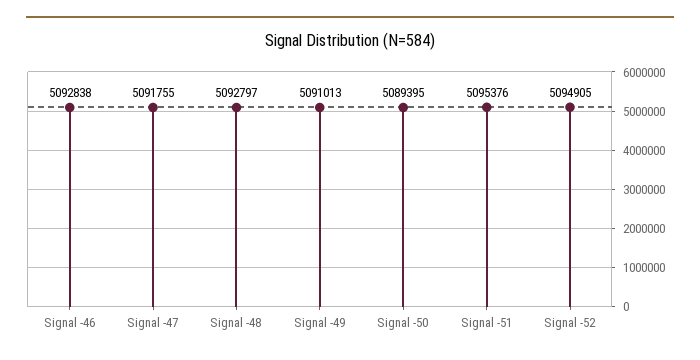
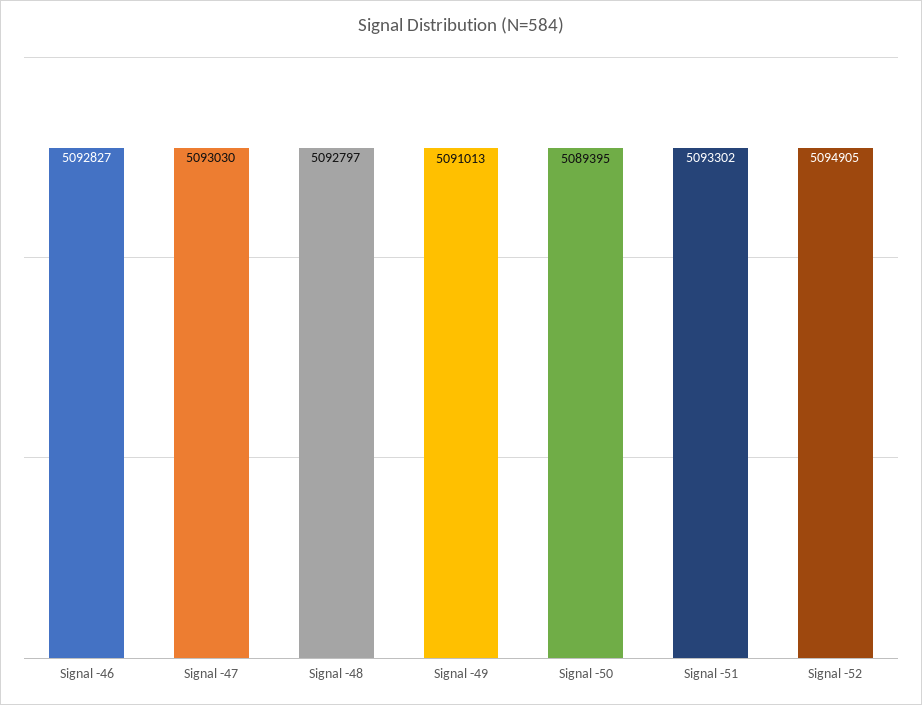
  {
-   "Signal -46": 5092838,
+   "Signal -46": 5092827,
-   "Signal -47": 5091755,
+   "Signal -47": 5093030,
    "Signal -48": 5092797,
    "Signal -49": 5091013,
    "Signal -50": 5089395,
-   "Signal -51": 5095376,
+   "Signal -51": 5093302,
    "Signal -52": 5094905
  }

